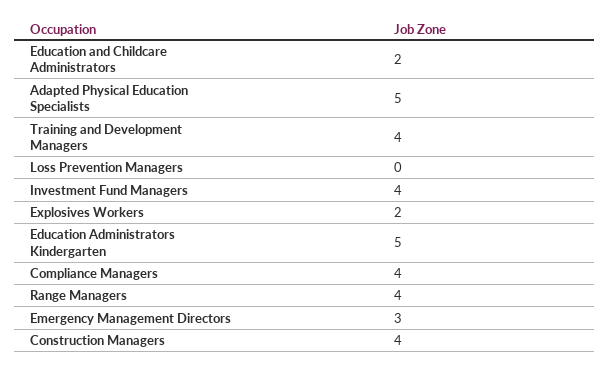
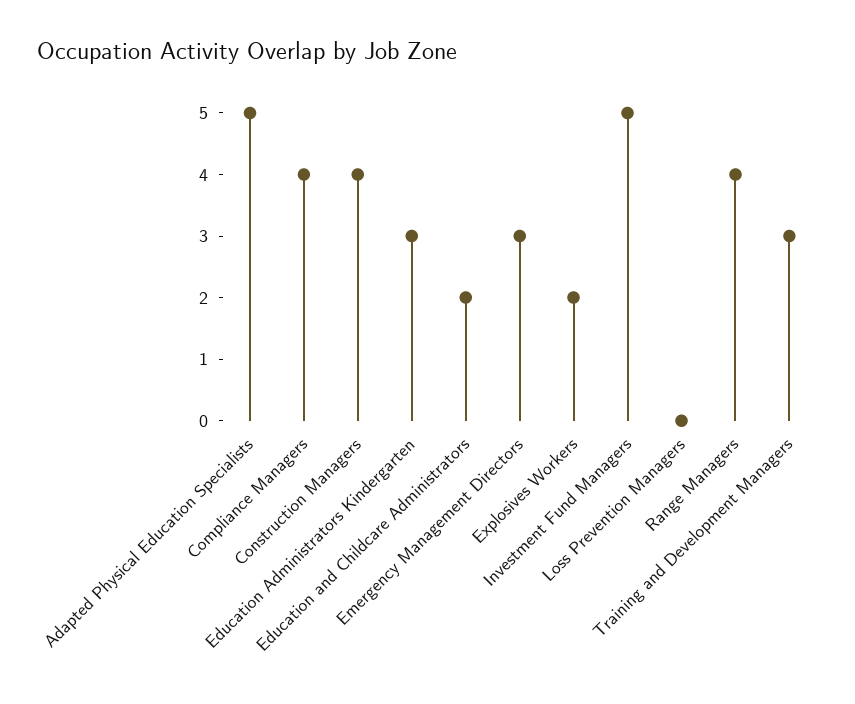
  {
    "Education and Childcare Administrators": 2,
    "Adapted Physical Education Specialists": 5,
-   "Training and Development Managers": 4,
+   "Training and Development Managers": 3,
    "Loss Prevention Managers": 0,
-   "Investment Fund Managers": 4,
+   "Investment Fund Managers": 5,
    "Explosives Workers": 2,
-   "Education Administrators Kindergarten": 5,
+   "Education Administrators Kindergarten": 3,
    "Compliance Managers": 4,
    "Range Managers": 4,
    "Emergency Management Directors": 3,
    "Construction Managers": 4
  }

